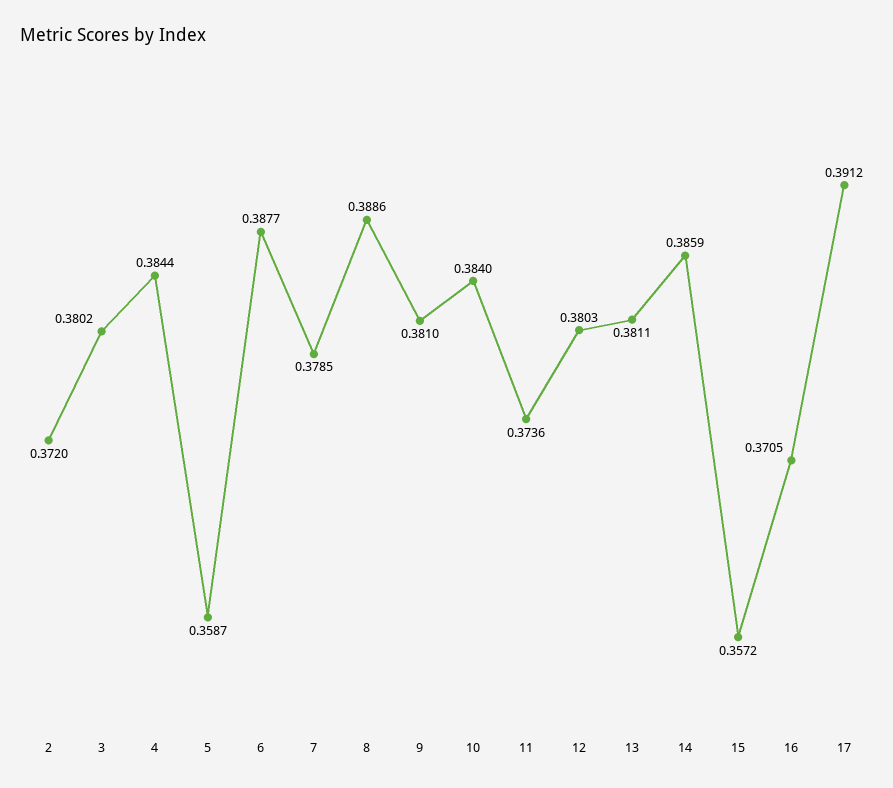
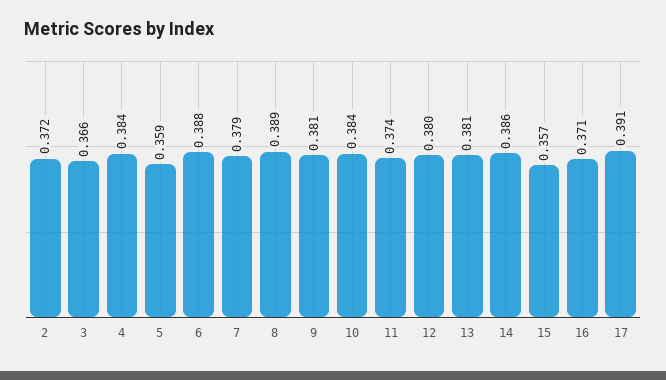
  {
    "2": 0.372,
-   "3": 0.3802,
+   "3": 0.366,
    "4": 0.3844,
    "5": 0.3587,
    "6": 0.3877,
    "7": 0.3785,
    "8": 0.3886,
    "9": 0.381,
    "10": 0.384,
    "11": 0.3736,
    "12": 0.3803,
    "13": 0.3811,
    "14": 0.3859,
    "15": 0.3572,
    "16": 0.3705,
    "17": 0.3912
  }

